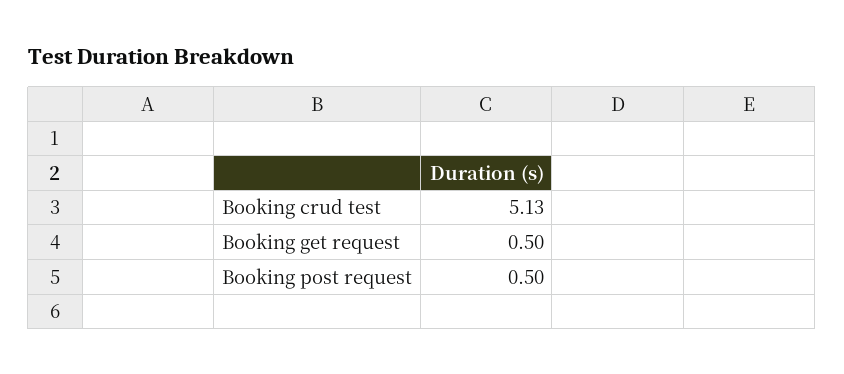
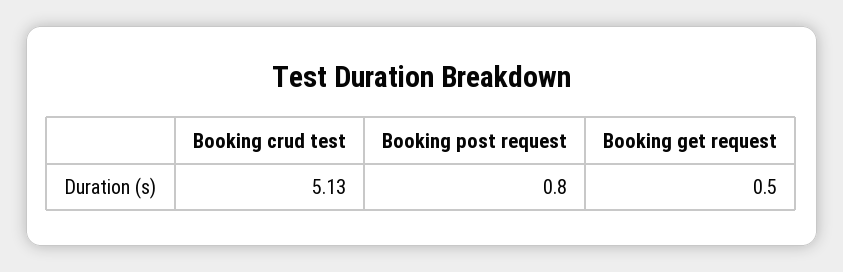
  {
    "Booking crud test": 5.13,
    "Booking get request": 0.5,
-   "Booking post request": 0.5
+   "Booking post request": 0.8
  }

